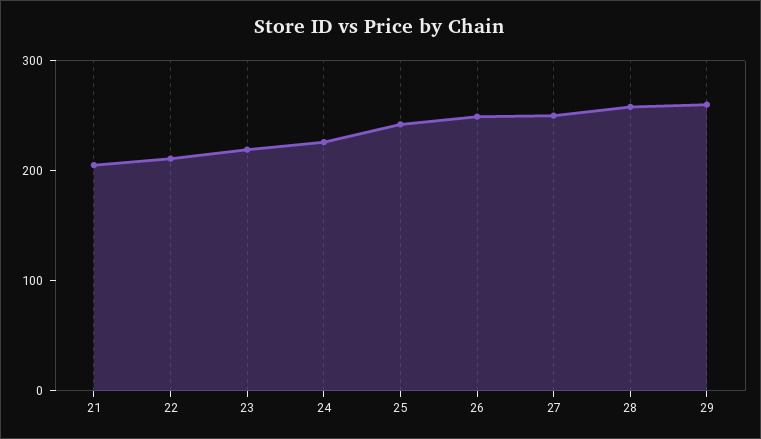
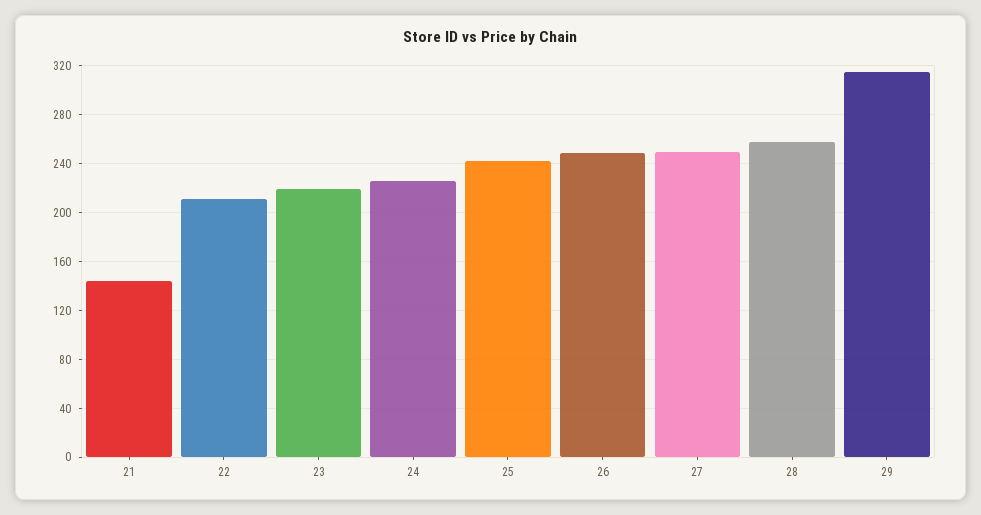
  {
-   "21": 200,
+   "21": 145,
    "22": 210,
    "23": 220,
    "24": 225,
    "25": 240,
    "26": 250,
    "27": 250,
    "28": 260,
-   "29": 260
+   "29": 315
  }

